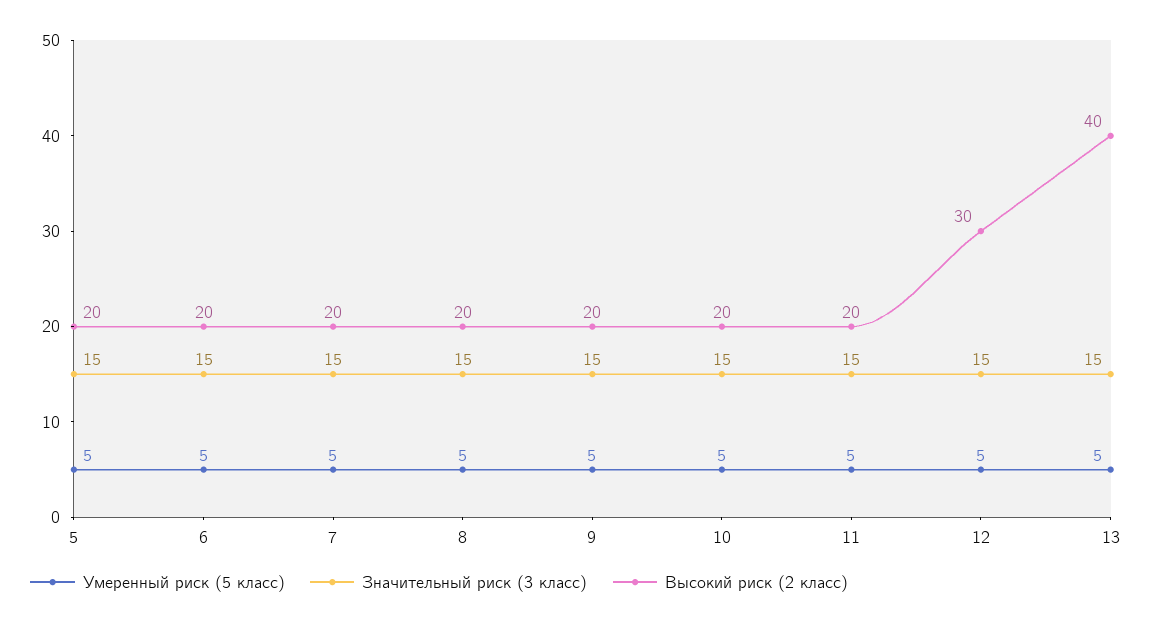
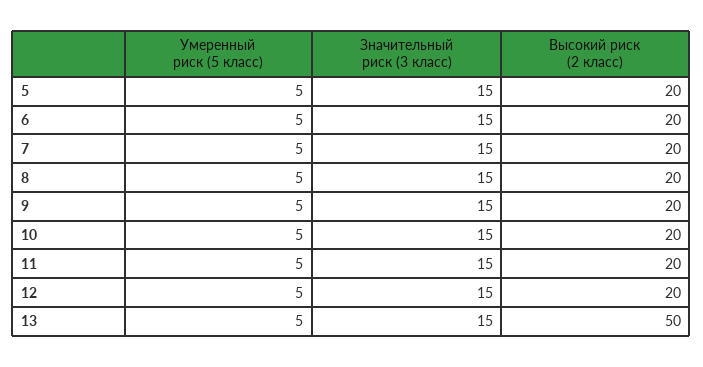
  {
    "Умеренный риск (5 класс)": {
      "5": 5,
      "6": 5,
      "7": 5,
      "8": 5,
      "9": 5,
      "10": 5,
      "11": 5,
      "12": 5,
      "13": 5
    },
    "Значительный риск (3 класс)": {
      "5": 15,
      "6": 15,
      "7": 15,
      "8": 15,
      "9": 15,
      "10": 15,
      "11": 15,
      "12": 15,
      "13": 15
    },
    "Высокий риск (2 класс)": {
      "5": 20,
      "6": 20,
      "7": 20,
      "8": 20,
      "9": 20,
      "10": 20,
      "11": 20,
-     "12": 30,
+     "12": 20,
-     "13": 40
+     "13": 50
    }
  }

